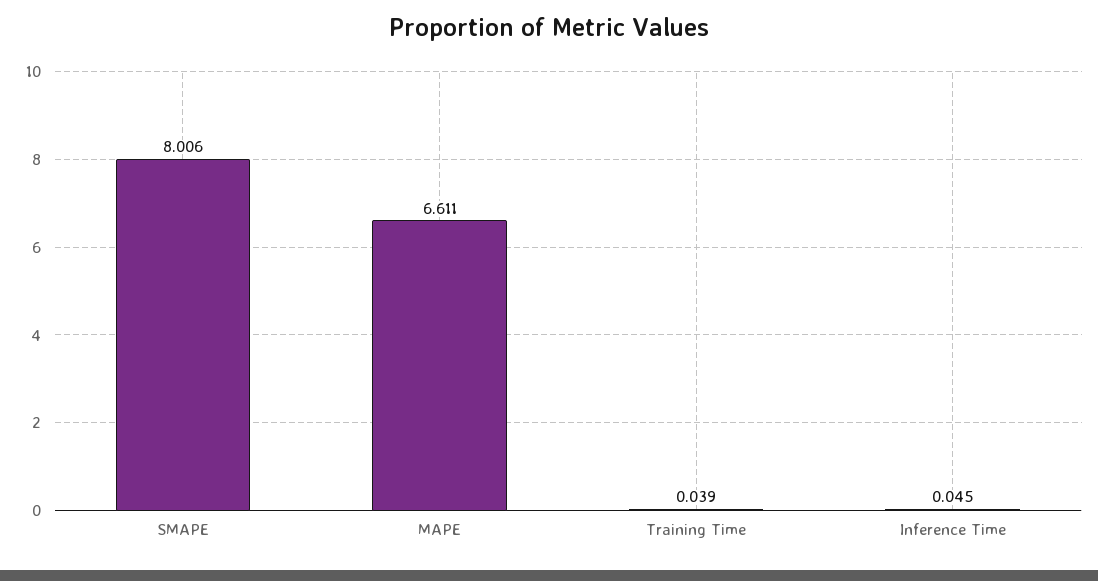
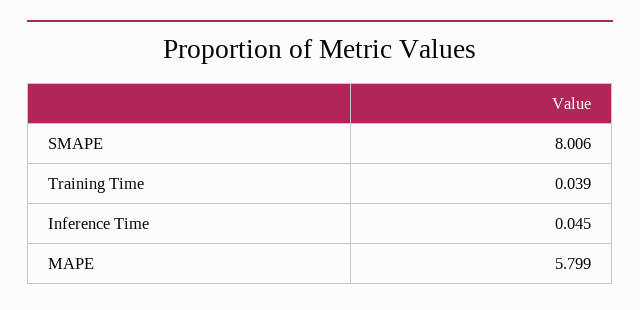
  {
    "SMAPE": 8.006,
-   "MAPE": 6.611,
+   "MAPE": 5.799,
    "Training Time": 0.039,
    "Inference Time": 0.045
  }

